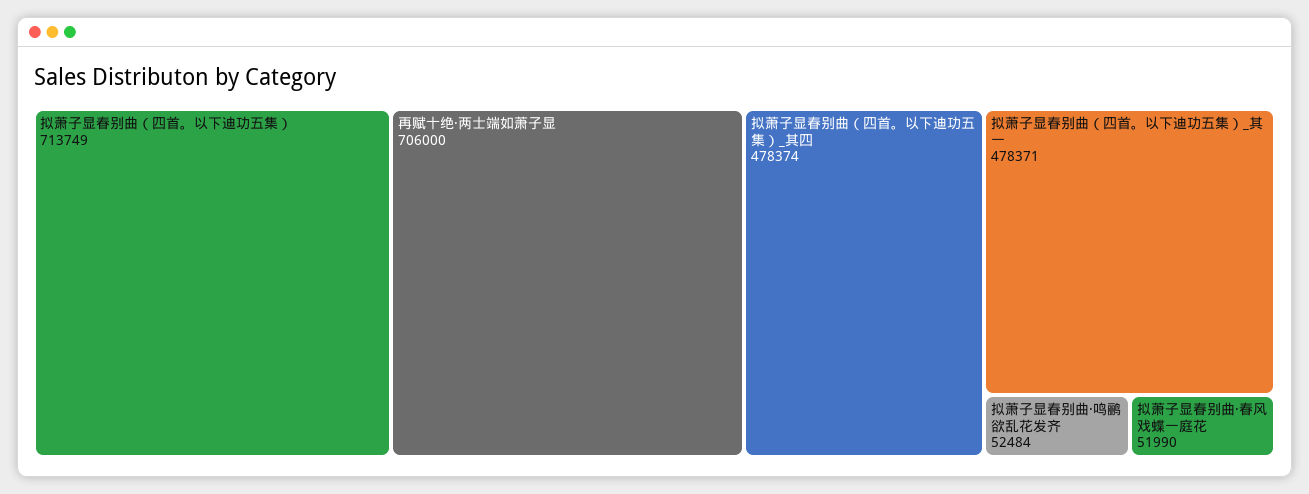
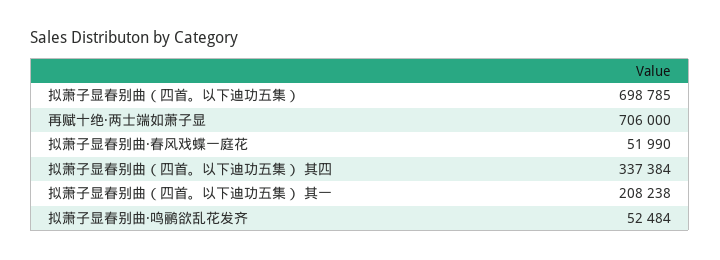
  {
-   "拟萧子显春别曲（四首。以下迪功五集）": 713749,
+   "拟萧子显春别曲（四首。以下迪功五集）": 698785,
    "再赋十绝·两士端如萧子显": 706000,
-   "拟萧子显春别曲（四首。以下迪功五集）_其四": 478374,
+   "拟萧子显春别曲（四首。以下迪功五集）_其四": 337384,
-   "拟萧子显春别曲（四首。以下迪功五集）_其一": 478371,
+   "拟萧子显春别曲（四首。以下迪功五集）_其一": 208238,
    "拟萧子显春别曲·鸣鹂欲乱花发齐": 52484,
    "拟萧子显春别曲·春风戏蝶一庭花": 51990
  }

